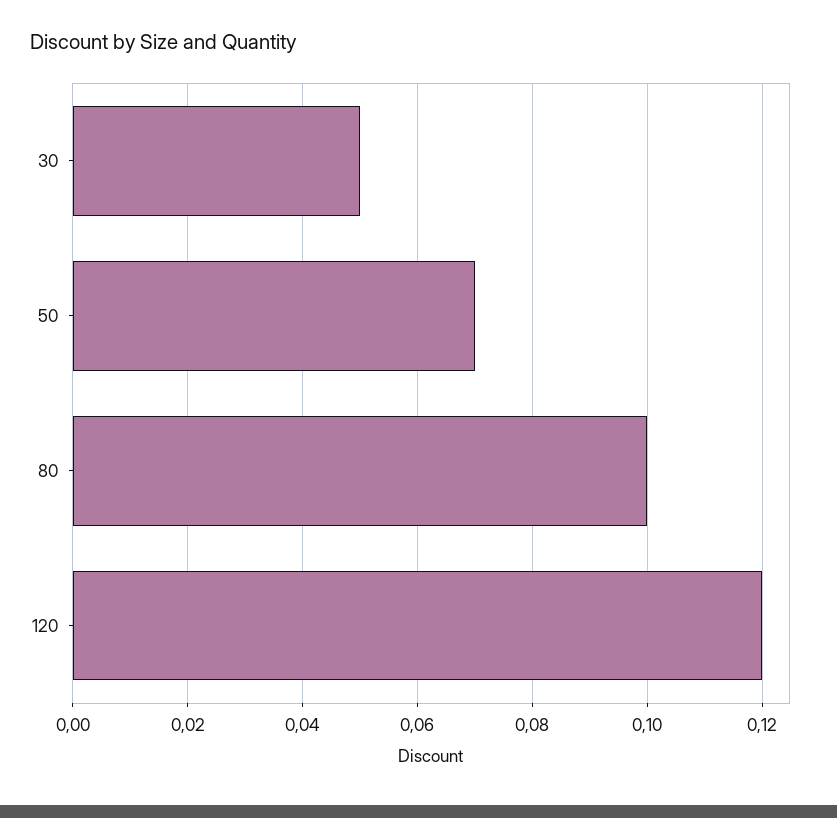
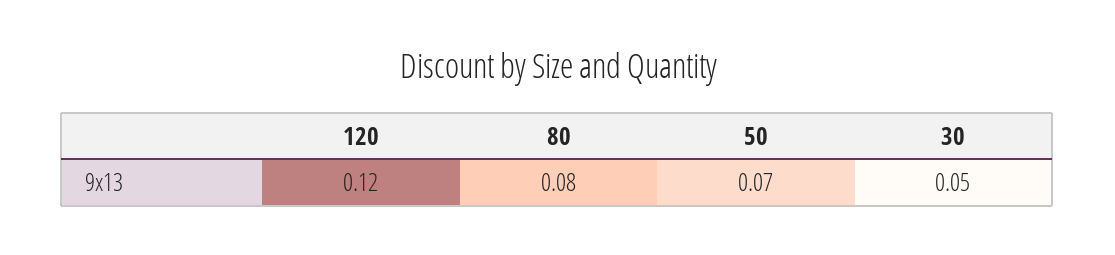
  {
    "30": 0.05,
    "50": 0.07,
-   "80": 0.1,
+   "80": 0.08,
    "120": 0.12
  }

